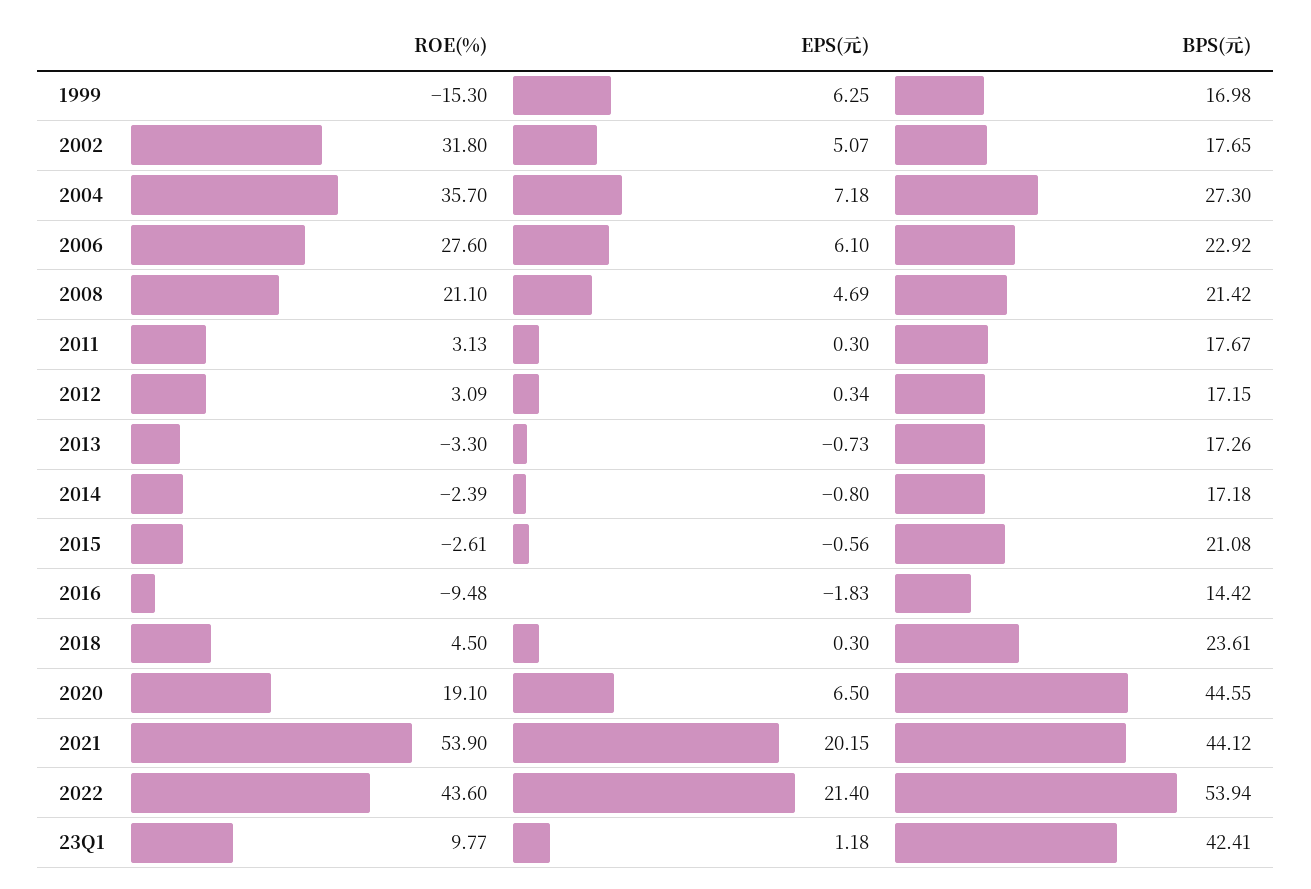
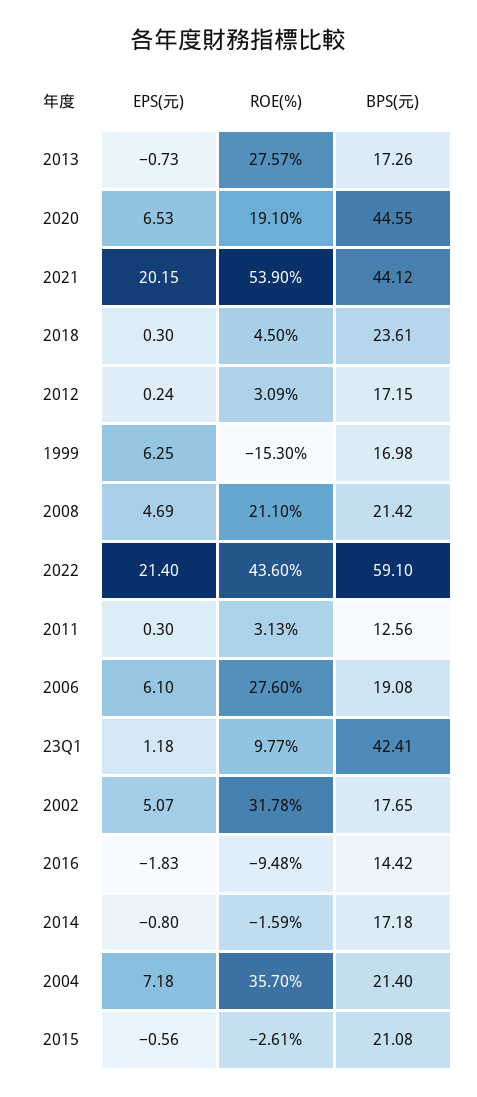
  {
    "ROE(%)": {
      "1999": -15.3,
-     "2002": 31.8,
+     "2002": 31.78,
      "2004": 35.7,
      "2006": 27.6,
      "2008": 21.1,
      "2011": 3.13,
      "2012": 3.09,
-     "2013": -3.3,
+     "2013": 27.57,
-     "2014": -2.39,
+     "2014": -1.59,
      "2015": -2.61,
      "2016": -9.48,
      "2018": 4.5,
      "2020": 19.1,
      "2021": 53.9,
      "2022": 43.6,
      "23Q1": 9.77
    },
    "EPS(元)": {
      "1999": 6.25,
      "2002": 5.07,
      "2004": 7.18,
      "2006": 6.1,
      "2008": 4.69,
      "2011": 0.3,
-     "2012": 0.34,
+     "2012": 0.24,
      "2013": -0.73,
      "2014": -0.8,
      "2015": -0.56,
      "2016": -1.83,
      "2018": 0.3,
-     "2020": 6.5,
+     "2020": 6.53,
      "2021": 20.15,
      "2022": 21.4,
      "23Q1": 1.18
    },
    "BPS(元)": {
      "1999": 16.98,
      "2002": 17.65,
-     "2004": 27.3,
+     "2004": 21.4,
-     "2006": 22.92,
+     "2006": 19.08,
      "2008": 21.42,
-     "2011": 17.67,
+     "2011": 12.56,
      "2012": 17.15,
      "2013": 17.26,
      "2014": 17.18,
      "2015": 21.08,
      "2016": 14.42,
      "2018": 23.61,
      "2020": 44.55,
      "2021": 44.12,
-     "2022": 53.94,
+     "2022": 59.1,
      "23Q1": 42.41
    }
  }

